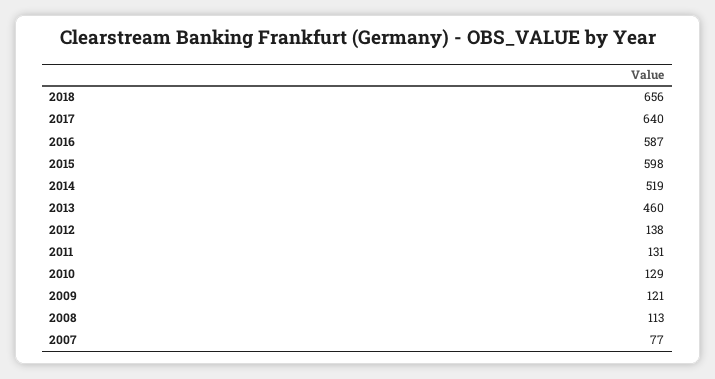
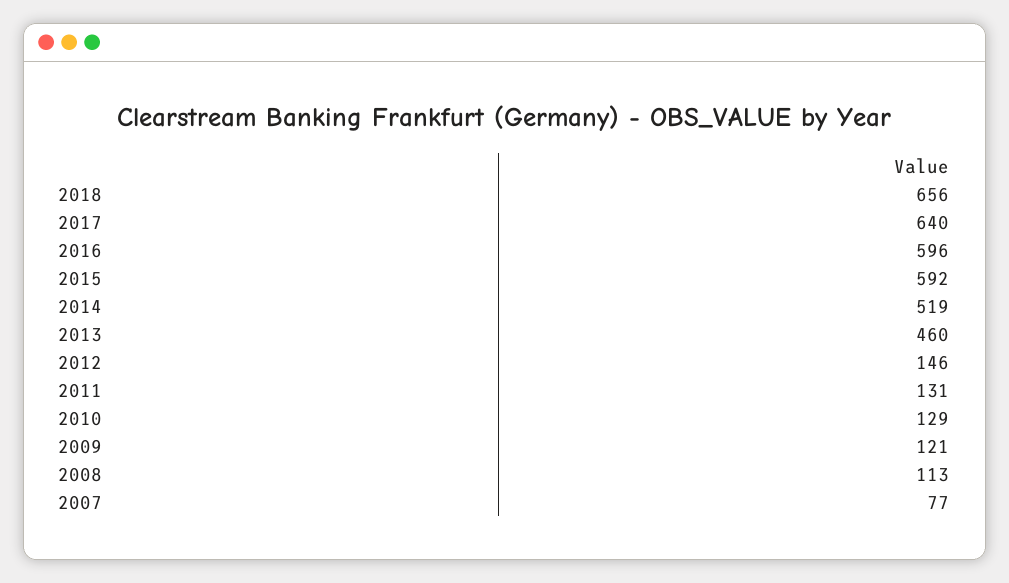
  {
    "2018": 656,
    "2017": 640,
-   "2016": 587,
+   "2016": 596,
-   "2015": 598,
+   "2015": 592,
    "2014": 519,
    "2013": 460,
-   "2012": 138,
+   "2012": 146,
    "2011": 131,
    "2010": 129,
    "2009": 121,
    "2008": 113,
    "2007": 77
  }

